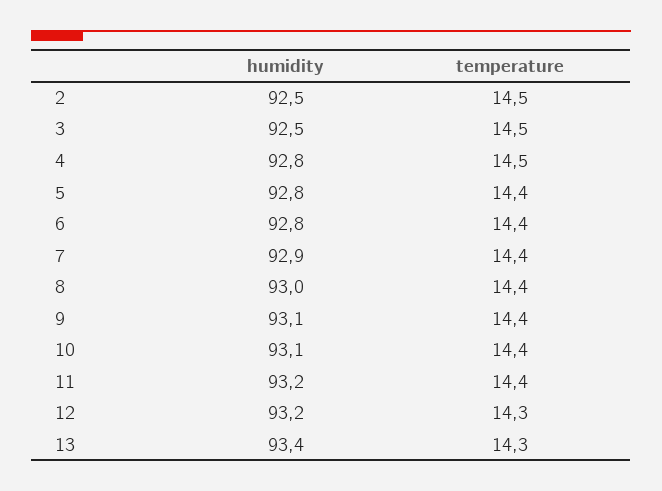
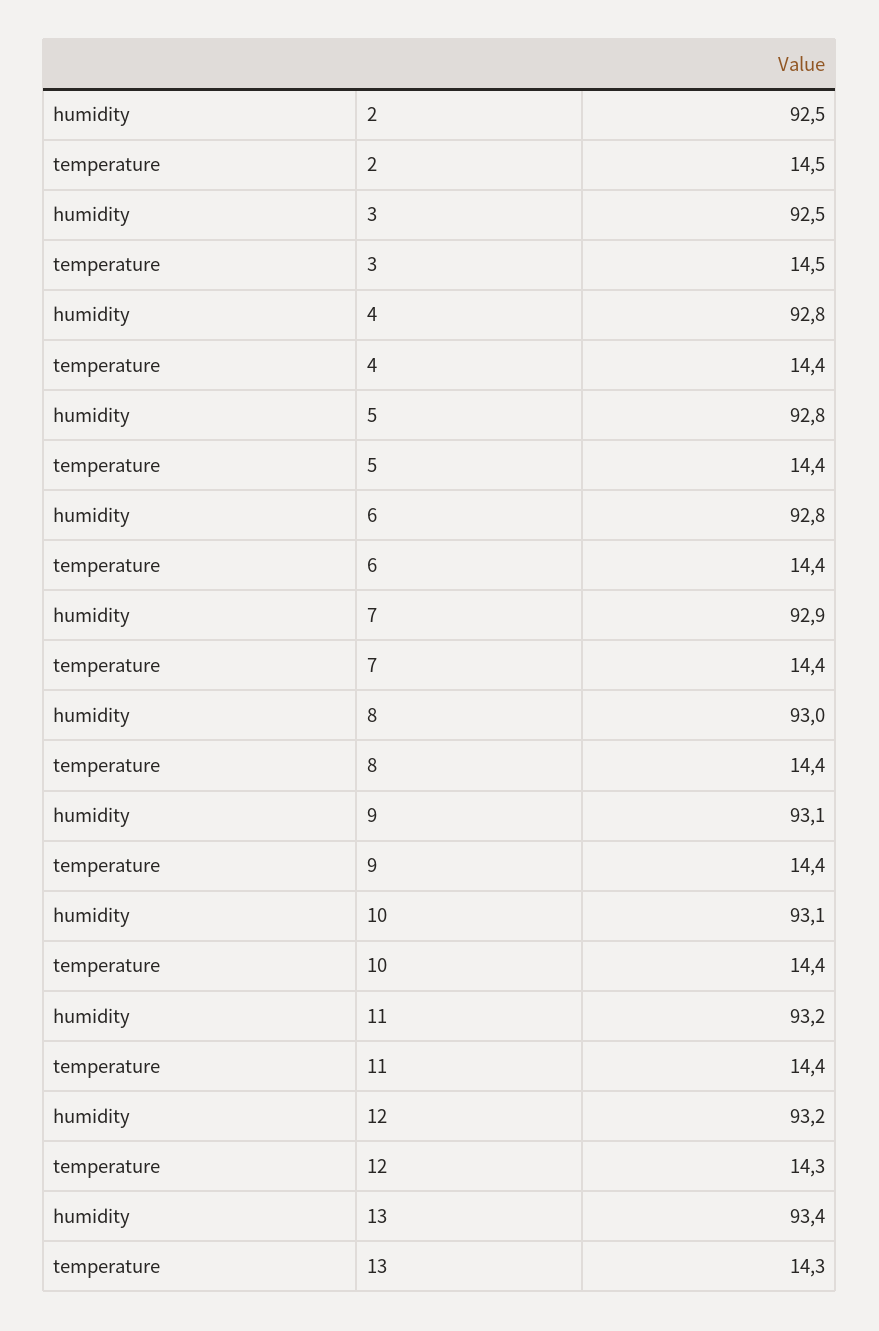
  {
    "humidity": {
      "2": 92.5,
      "3": 92.5,
      "4": 92.8,
      "5": 92.8,
      "6": 92.8,
      "7": 92.9,
      "8": 93,
      "9": 93.1,
      "10": 93.1,
      "11": 93.2,
      "12": 93.2,
      "13": 93.4
    },
    "temperature": {
      "2": 14.5,
      "3": 14.5,
-     "4": 14.5,
+     "4": 14.4,
      "5": 14.4,
      "6": 14.4,
      "7": 14.4,
      "8": 14.4,
      "9": 14.4,
      "10": 14.4,
      "11": 14.4,
      "12": 14.3,
      "13": 14.3
    }
  }

